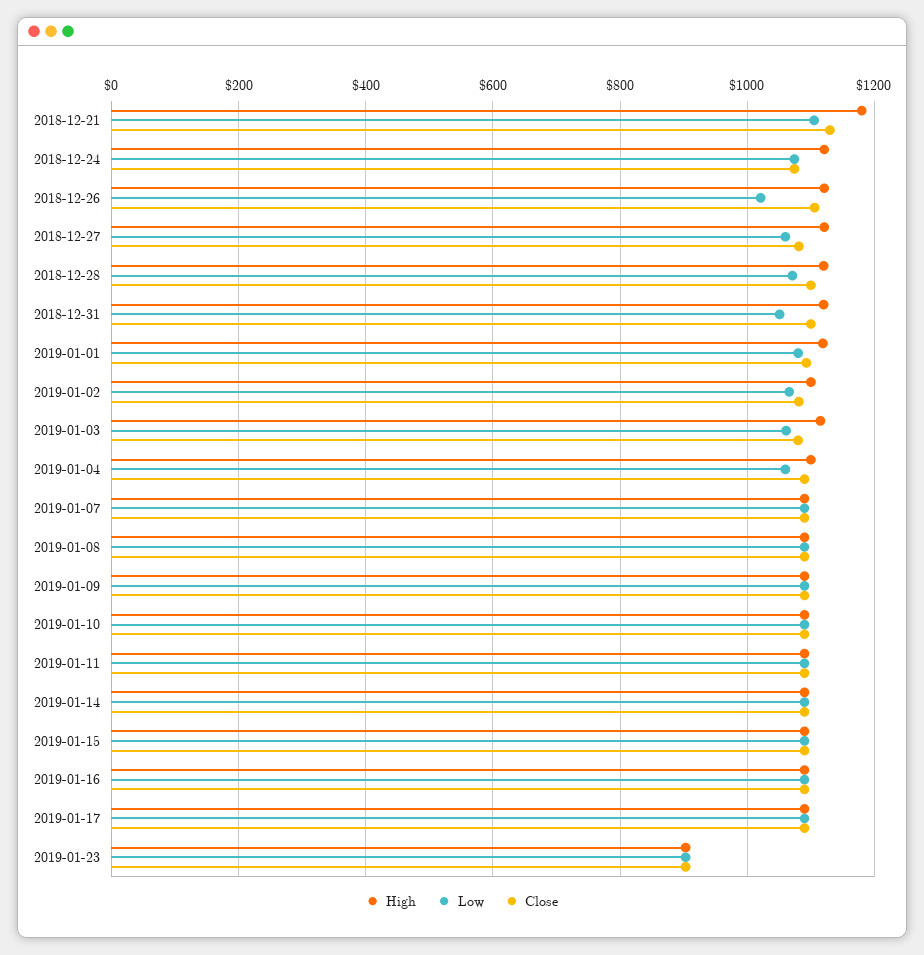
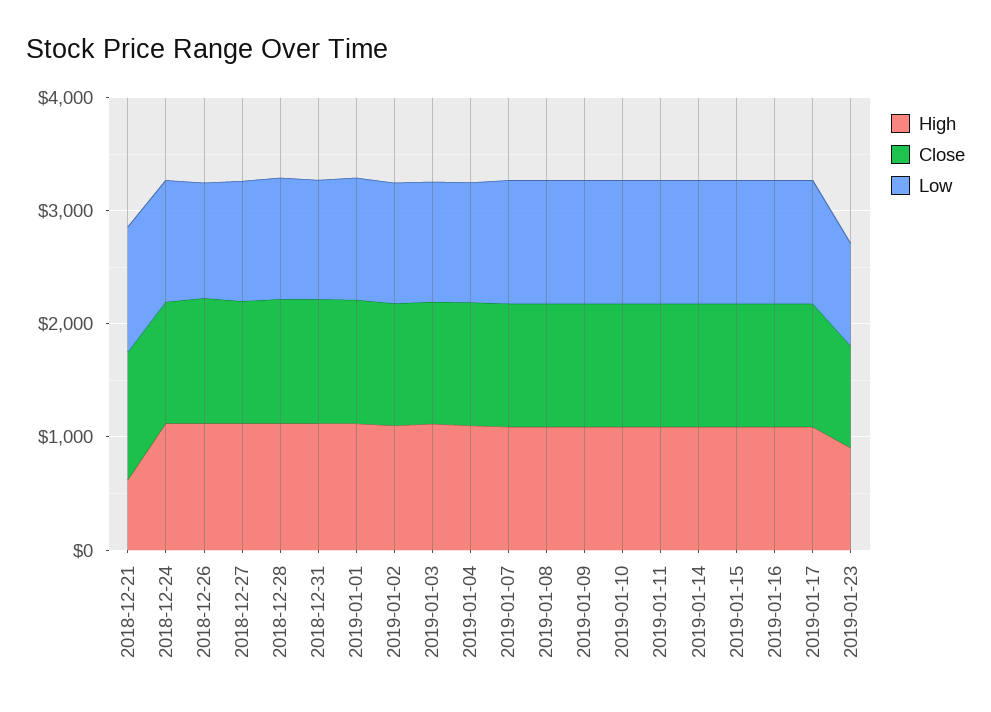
  {
    "High": {
-     "2018-12-21": 1180,
+     "2018-12-21": 600,
      "2018-12-24": 1120,
      "2018-12-26": 1120,
      "2018-12-27": 1120,
      "2018-12-28": 1120,
      "2018-12-31": 1120,
      "2019-01-01": 1120,
      "2019-01-02": 1100,
      "2019-01-03": 1120,
      "2019-01-04": 1100,
      "2019-01-07": 1100,
      "2019-01-08": 1100,
      "2019-01-09": 1100,
      "2019-01-10": 1100,
      "2019-01-11": 1100,
      "2019-01-14": 1100,
      "2019-01-15": 1100,
      "2019-01-16": 1100,
      "2019-01-17": 1100,
      "2019-01-23": 900
    },
    "Low": {
      "2018-12-21": 1100,
      "2018-12-24": 1080,
      "2018-12-26": 1020,
      "2018-12-27": 1060,
      "2018-12-28": 1080,
      "2018-12-31": 1060,
      "2019-01-01": 1080,
      "2019-01-02": 1060,
      "2019-01-03": 1060,
      "2019-01-04": 1060,
      "2019-01-07": 1100,
      "2019-01-08": 1100,
      "2019-01-09": 1100,
      "2019-01-10": 1100,
      "2019-01-11": 1100,
      "2019-01-14": 1100,
      "2019-01-15": 1100,
      "2019-01-16": 1100,
      "2019-01-17": 1100,
      "2019-01-23": 900
    },
    "Close": {
      "2018-12-21": 1140,
      "2018-12-24": 1080,
      "2018-12-26": 1100,
      "2018-12-27": 1080,
      "2018-12-28": 1100,
      "2018-12-31": 1100,
      "2019-01-01": 1100,
      "2019-01-02": 1080,
      "2019-01-03": 1080,
      "2019-01-04": 1100,
      "2019-01-07": 1100,
      "2019-01-08": 1100,
      "2019-01-09": 1100,
      "2019-01-10": 1100,
      "2019-01-11": 1100,
      "2019-01-14": 1100,
      "2019-01-15": 1100,
      "2019-01-16": 1100,
      "2019-01-17": 1100,
      "2019-01-23": 900
    }
  }

